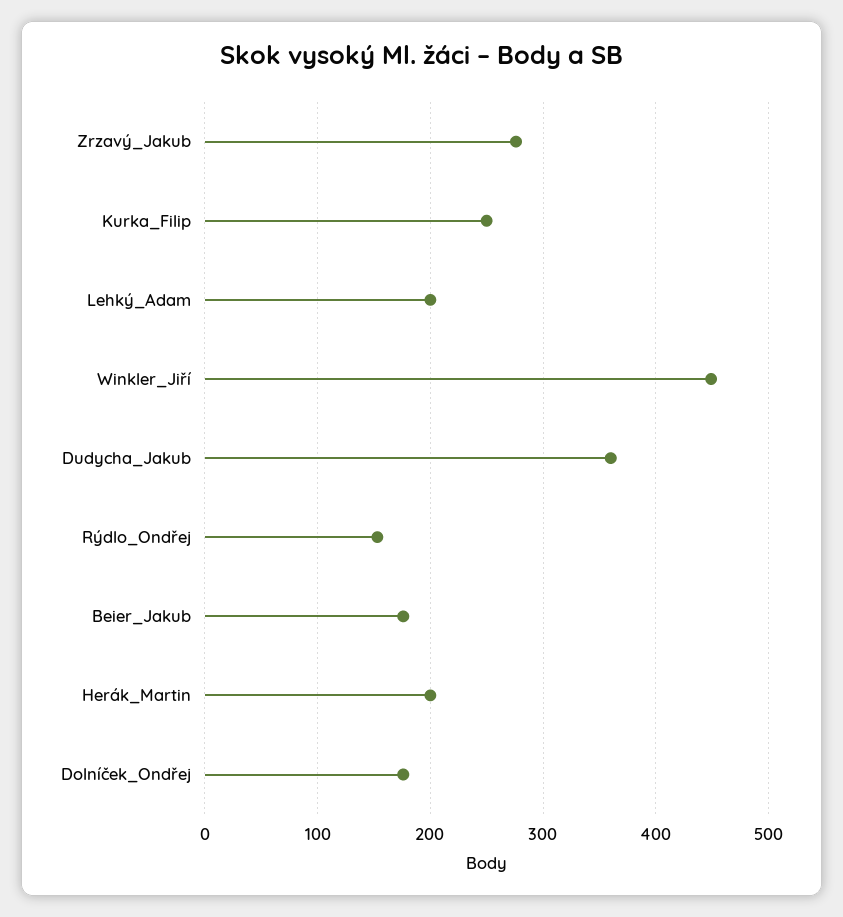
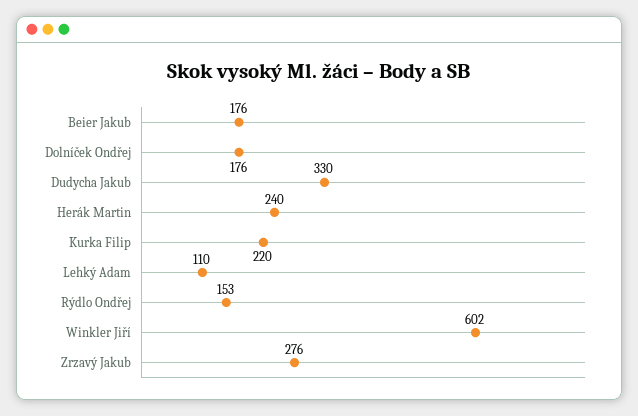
  {
    "Zrzavý_Jakub": 276,
-   "Kurka_Filip": 250,
+   "Kurka_Filip": 220,
-   "Lehký_Adam": 200,
+   "Lehký_Adam": 110,
-   "Winkler_Jiří": 450,
+   "Winkler_Jiří": 602,
-   "Dudycha_Jakub": 360,
+   "Dudycha_Jakub": 330,
    "Rýdlo_Ondřej": 153,
    "Beier_Jakub": 176,
-   "Herák_Martin": 200,
+   "Herák_Martin": 240,
    "Dolníček_Ondřej": 176
  }

